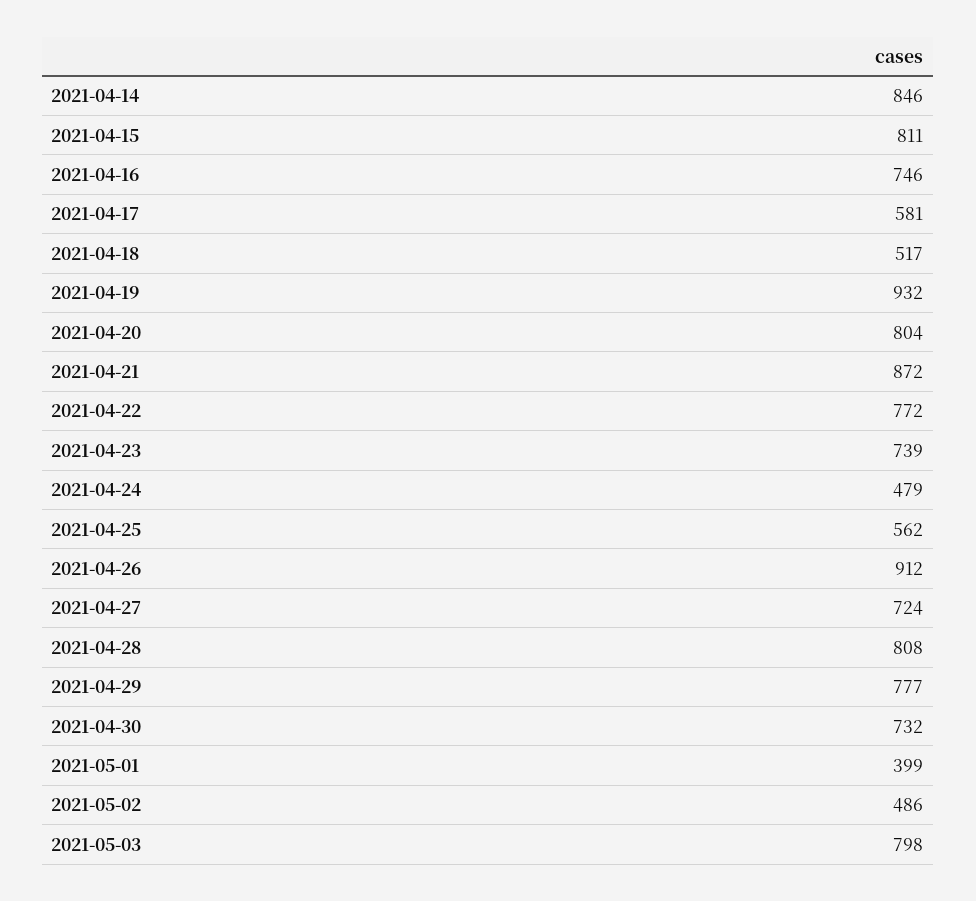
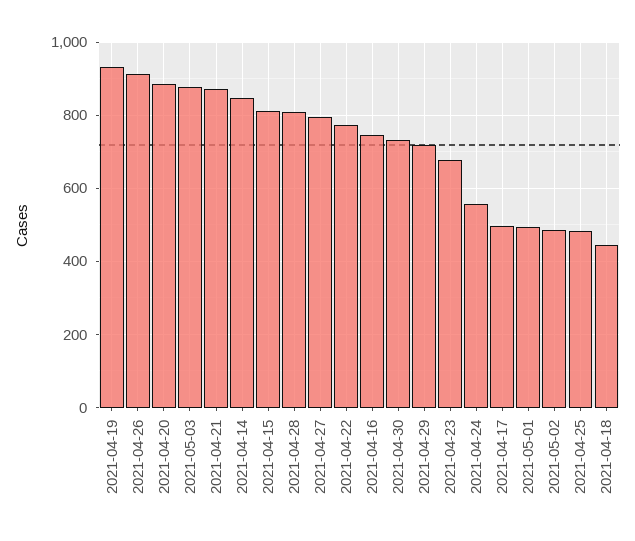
  {
    "2021-04-14": 846,
    "2021-04-15": 811,
    "2021-04-16": 746,
-   "2021-04-17": 581,
+   "2021-04-17": 500,
-   "2021-04-18": 517,
+   "2021-04-18": 440,
    "2021-04-19": 932,
-   "2021-04-20": 804,
+   "2021-04-20": 880,
    "2021-04-21": 872,
    "2021-04-22": 772,
-   "2021-04-23": 739,
+   "2021-04-23": 680,
-   "2021-04-24": 479,
+   "2021-04-24": 560,
-   "2021-04-25": 562,
+   "2021-04-25": 480,
    "2021-04-26": 912,
-   "2021-04-27": 724,
+   "2021-04-27": 800,
    "2021-04-28": 808,
-   "2021-04-29": 777,
+   "2021-04-29": 720,
    "2021-04-30": 732,
-   "2021-05-01": 399,
+   "2021-05-01": 500,
    "2021-05-02": 486,
-   "2021-05-03": 798
+   "2021-05-03": 880
  }

